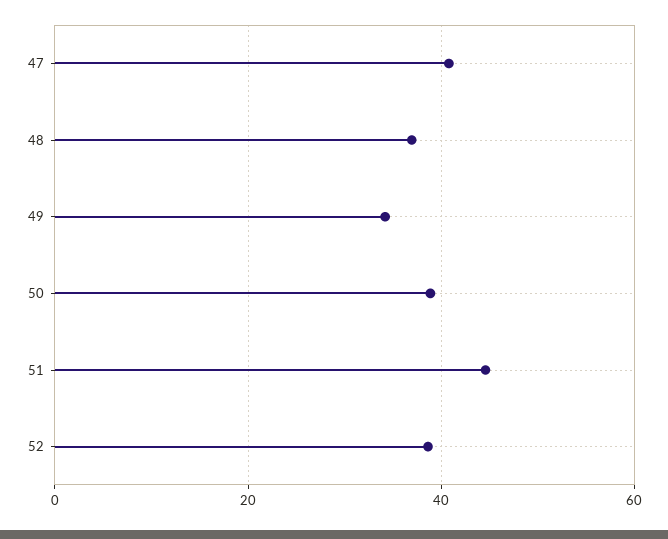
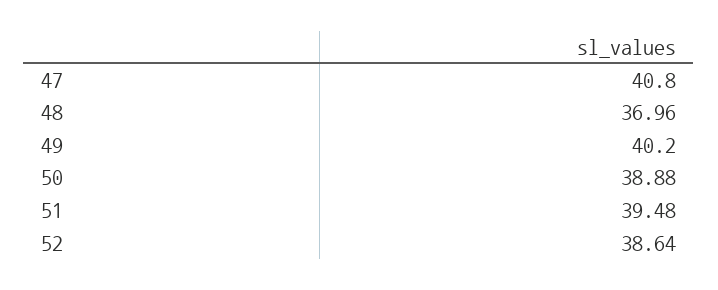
  {
    "47": 40.8,
    "48": 36.96,
-   "49": 34,
+   "49": 40.2,
    "50": 38.88,
-   "51": 44,
+   "51": 39.48,
    "52": 38.64
  }

